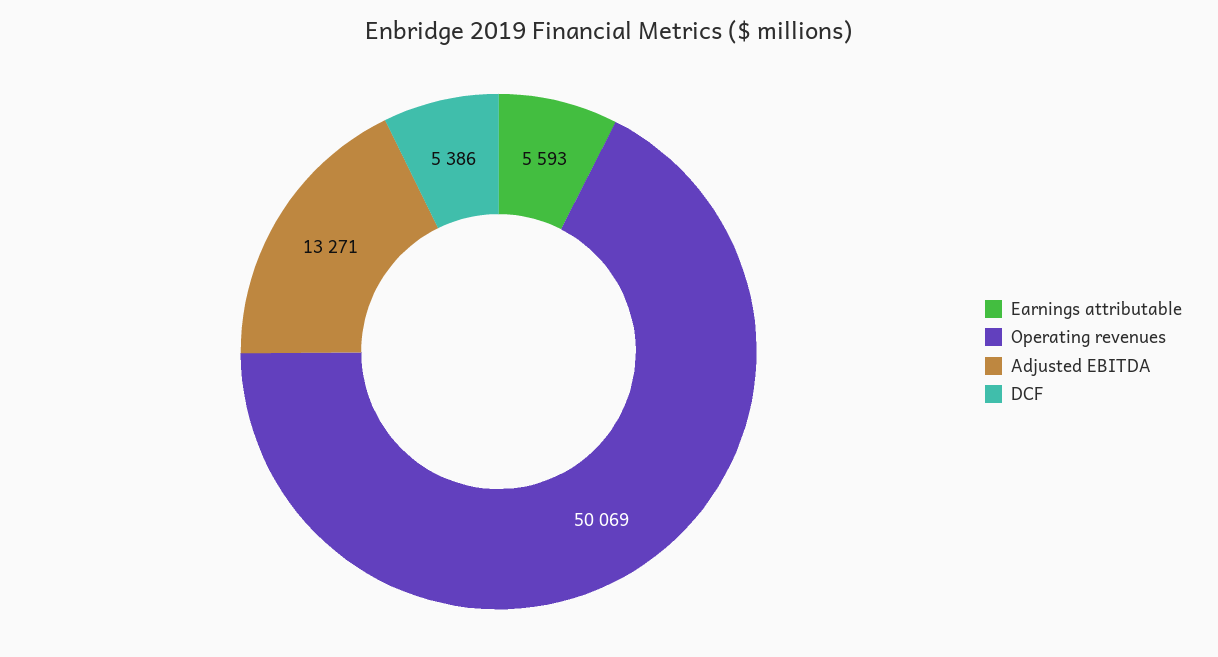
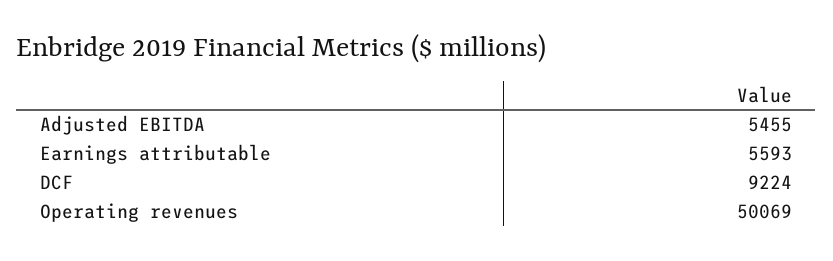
  {
    "Earnings attributable": 5593,
    "Operating revenues": 50069,
-   "Adjusted EBITDA": 13271,
+   "Adjusted EBITDA": 5455,
-   "DCF": 5386
+   "DCF": 9224
  }

